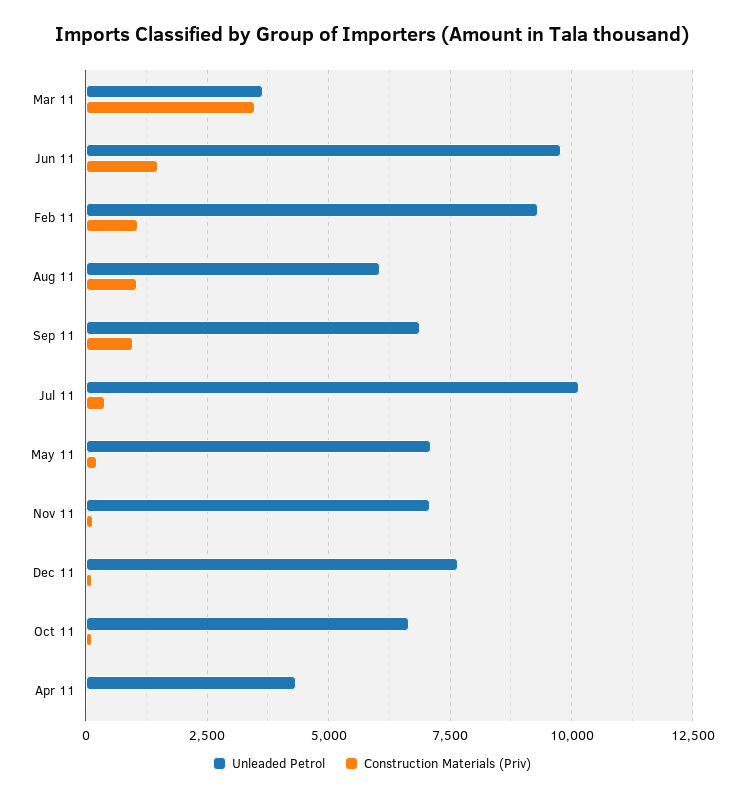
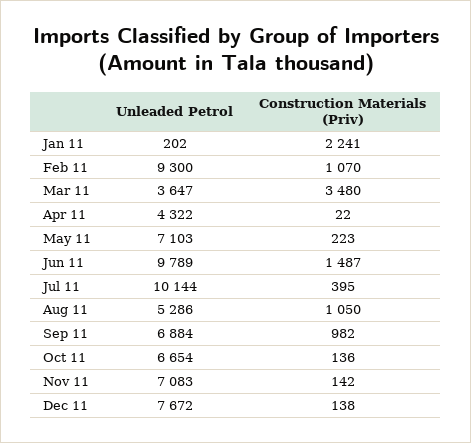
  {
    "Unleaded Petrol": {
      "Mar 11": 3647,
      "Jun 11": 9789,
      "Feb 11": 9300,
-     "Aug 11": 6000,
+     "Aug 11": 5286,
      "Sep 11": 6884,
      "Jul 11": 10144,
      "May 11": 7103,
      "Nov 11": 7083,
      "Dec 11": 7672,
      "Oct 11": 6654,
-     "Apr 11": 4322
+     "Apr 11": 4322,
+     "Jan 11": 202
    },
    "Construction Materials (Priv)": {
      "Mar 11": 3480,
      "Jun 11": 1487,
      "Feb 11": 1070,
      "Aug 11": 1050,
      "Sep 11": 982,
      "Jul 11": 395,
      "May 11": 223,
      "Nov 11": 142,
      "Dec 11": 138,
      "Oct 11": 136,
-     "Apr 11": 22
+     "Apr 11": 22,
+     "Jan 11": 2241
    }
  }

